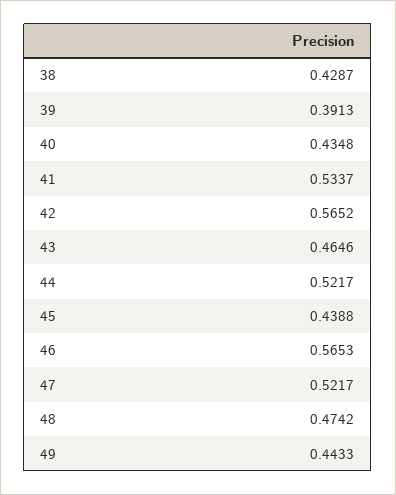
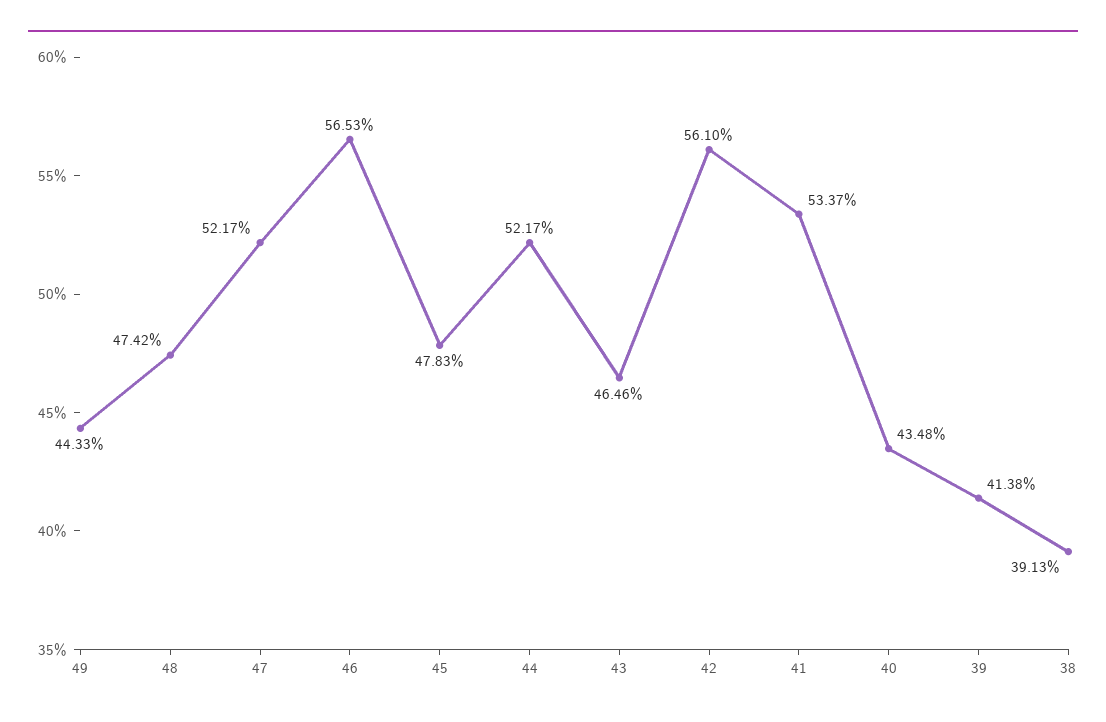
  {
-   "38": 0.4287,
+   "38": 0.3913,
-   "39": 0.3913,
+   "39": 0.4138,
    "40": 0.4348,
    "41": 0.5337,
-   "42": 0.5652,
+   "42": 0.561,
    "43": 0.4646,
    "44": 0.5217,
-   "45": 0.4388,
+   "45": 0.4783,
    "46": 0.5653,
    "47": 0.5217,
    "48": 0.4742,
    "49": 0.4433
  }

